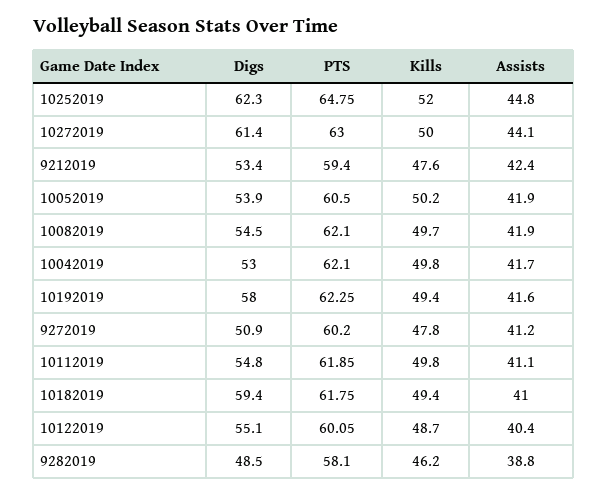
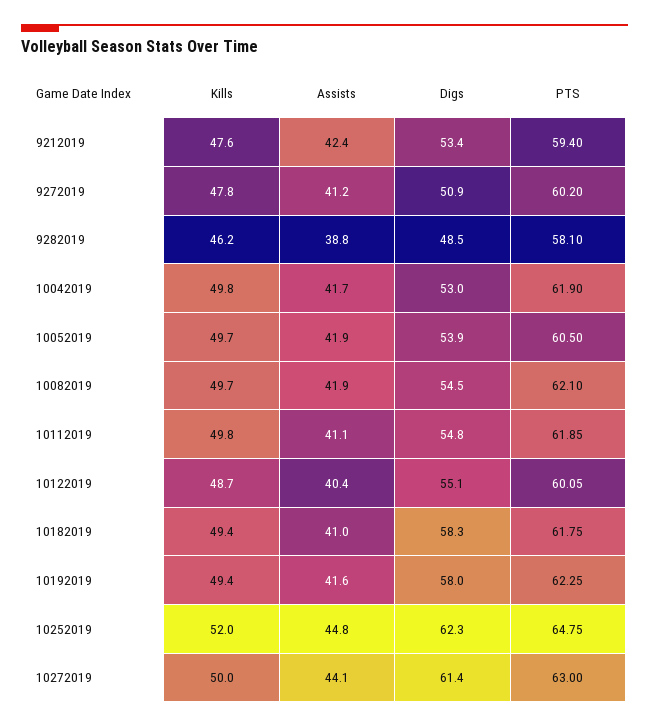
  {
    "Digs": {
      "10252019": 62.3,
      "10272019": 61.4,
      "9212019": 53.4,
      "10052019": 53.9,
      "10082019": 54.5,
      "10042019": 53,
      "10192019": 58,
      "9272019": 50.9,
      "10112019": 54.8,
-     "10182019": 59.4,
+     "10182019": 58.3,
      "10122019": 55.1,
      "9282019": 48.5
    },
    "PTS": {
      "10252019": 64.75,
      "10272019": 63,
      "9212019": 59.4,
      "10052019": 60.5,
      "10082019": 62.1,
-     "10042019": 62.1,
+     "10042019": 61.9,
      "10192019": 62.25,
      "9272019": 60.2,
      "10112019": 61.85,
      "10182019": 61.75,
      "10122019": 60.05,
      "9282019": 58.1
    },
    "Kills": {
      "10252019": 52,
      "10272019": 50,
      "9212019": 47.6,
-     "10052019": 50.2,
+     "10052019": 49.7,
      "10082019": 49.7,
      "10042019": 49.8,
      "10192019": 49.4,
      "9272019": 47.8,
      "10112019": 49.8,
      "10182019": 49.4,
      "10122019": 48.7,
      "9282019": 46.2
    },
    "Assists": {
      "10252019": 44.8,
      "10272019": 44.1,
      "9212019": 42.4,
      "10052019": 41.9,
      "10082019": 41.9,
      "10042019": 41.7,
      "10192019": 41.6,
      "9272019": 41.2,
      "10112019": 41.1,
      "10182019": 41,
      "10122019": 40.4,
      "9282019": 38.8
    }
  }

